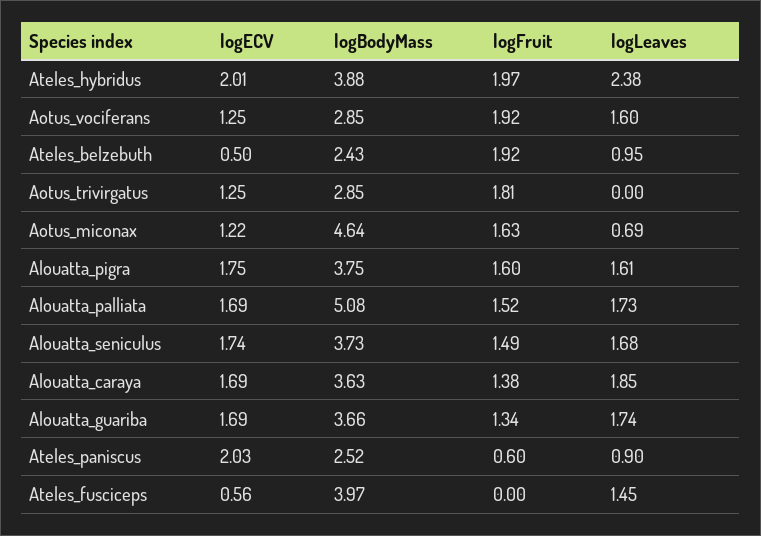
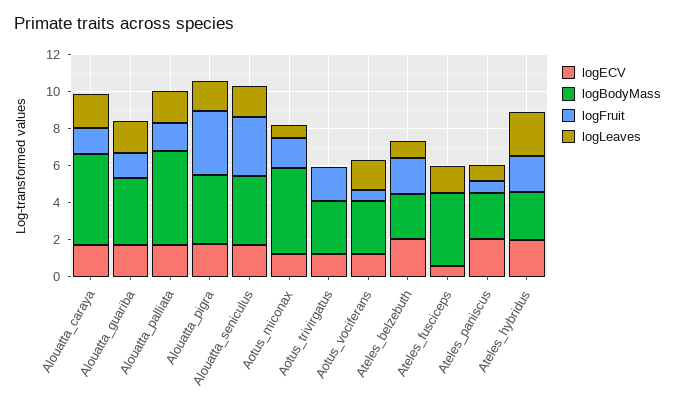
  {
    "logECV": {
      "Ateles_hybridus": 2.01,
      "Aotus_vociferans": 1.25,
-     "Ateles_belzebuth": 0.5,
+     "Ateles_belzebuth": 2,
      "Aotus_trivirgatus": 1.25,
      "Aotus_miconax": 1.22,
      "Alouatta_pigra": 1.75,
      "Alouatta_palliata": 1.69,
      "Alouatta_seniculus": 1.74,
      "Alouatta_caraya": 1.69,
      "Alouatta_guariba": 1.69,
      "Ateles_paniscus": 2.03,
      "Ateles_fusciceps": 0.56
    },
    "logBodyMass": {
-     "Ateles_hybridus": 3.88,
+     "Ateles_hybridus": 2.5,
      "Aotus_vociferans": 2.85,
      "Ateles_belzebuth": 2.43,
      "Aotus_trivirgatus": 2.85,
      "Aotus_miconax": 4.64,
      "Alouatta_pigra": 3.75,
      "Alouatta_palliata": 5.08,
      "Alouatta_seniculus": 3.73,
-     "Alouatta_caraya": 3.63,
+     "Alouatta_caraya": 5,
      "Alouatta_guariba": 3.66,
      "Ateles_paniscus": 2.52,
      "Ateles_fusciceps": 3.97
    },
    "logFruit": {
      "Ateles_hybridus": 1.97,
-     "Aotus_vociferans": 1.92,
+     "Aotus_vociferans": 0.5,
      "Ateles_belzebuth": 1.92,
      "Aotus_trivirgatus": 1.81,
      "Aotus_miconax": 1.63,
-     "Alouatta_pigra": 1.6,
+     "Alouatta_pigra": 3.5,
      "Alouatta_palliata": 1.52,
-     "Alouatta_seniculus": 1.49,
+     "Alouatta_seniculus": 3,
      "Alouatta_caraya": 1.38,
      "Alouatta_guariba": 1.34,
      "Ateles_paniscus": 0.6,
      "Ateles_fusciceps": 0
    },
    "logLeaves": {
      "Ateles_hybridus": 2.38,
      "Aotus_vociferans": 1.6,
      "Ateles_belzebuth": 0.95,
      "Aotus_trivirgatus": 0,
      "Aotus_miconax": 0.69,
      "Alouatta_pigra": 1.61,
      "Alouatta_palliata": 1.73,
      "Alouatta_seniculus": 1.68,
      "Alouatta_caraya": 1.85,
      "Alouatta_guariba": 1.74,
      "Ateles_paniscus": 0.9,
      "Ateles_fusciceps": 1.45
    }
  }

